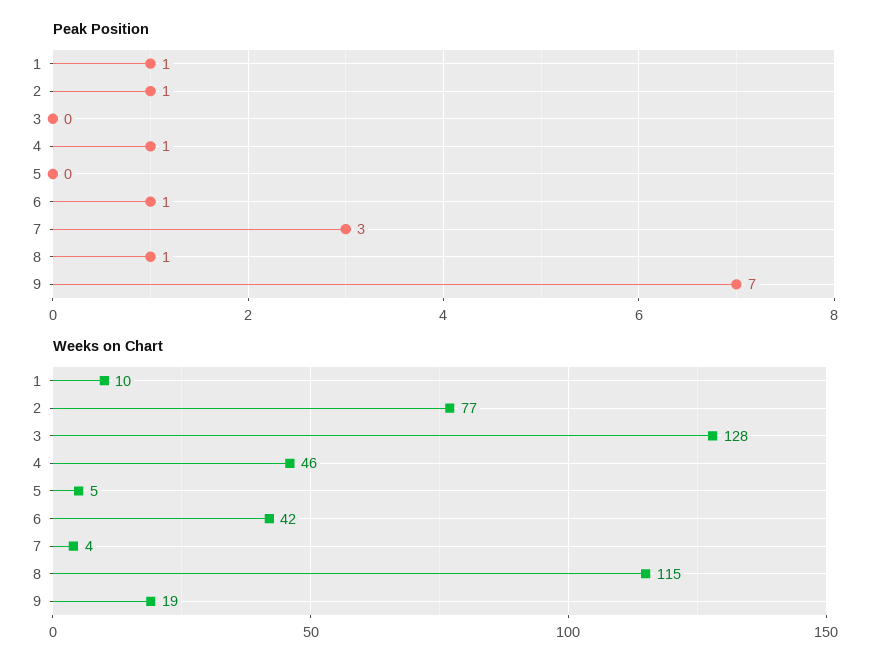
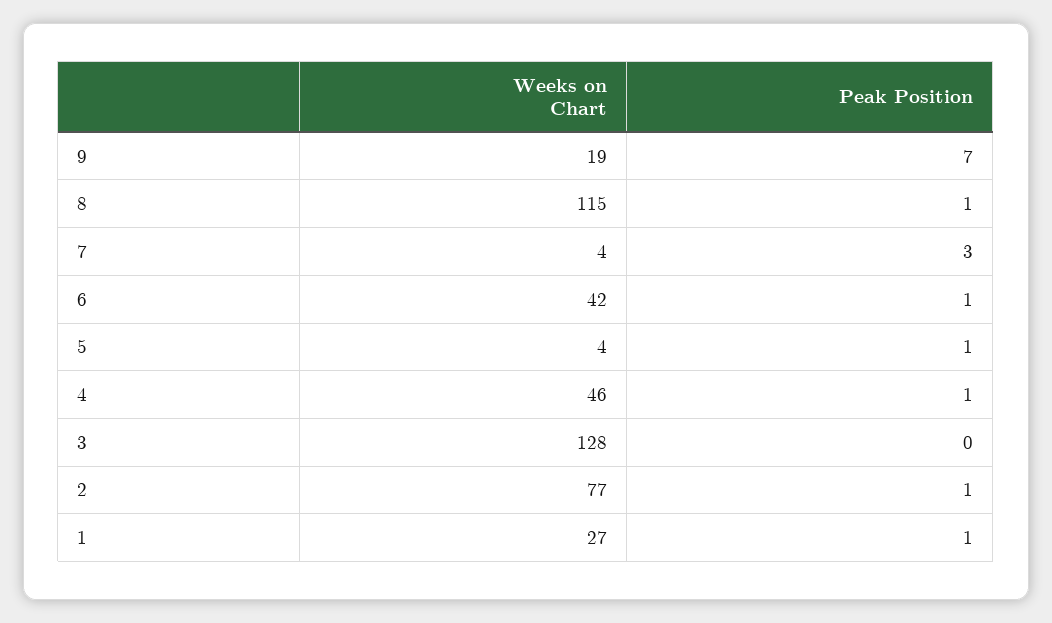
  {
    "Peak Position": {
      "1": 1,
      "2": 1,
      "3": 0,
      "4": 1,
-     "5": 0,
+     "5": 1,
      "6": 1,
      "7": 3,
      "8": 1,
      "9": 7
    },
    "Weeks on Chart": {
-     "1": 10,
+     "1": 27,
      "2": 77,
      "3": 128,
      "4": 46,
-     "5": 5,
+     "5": 4,
      "6": 42,
      "7": 4,
      "8": 115,
      "9": 19
    }
  }

